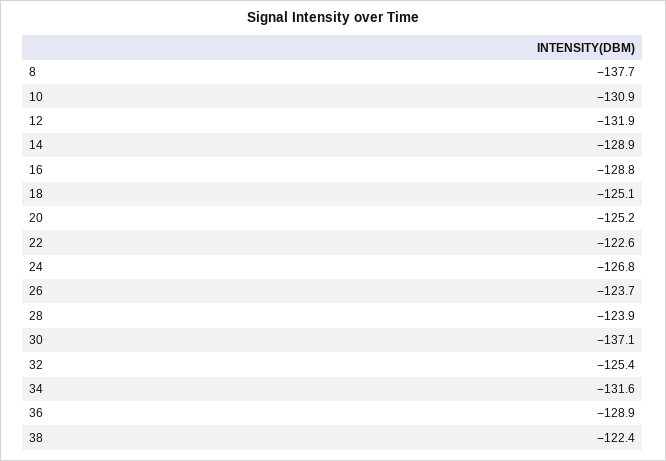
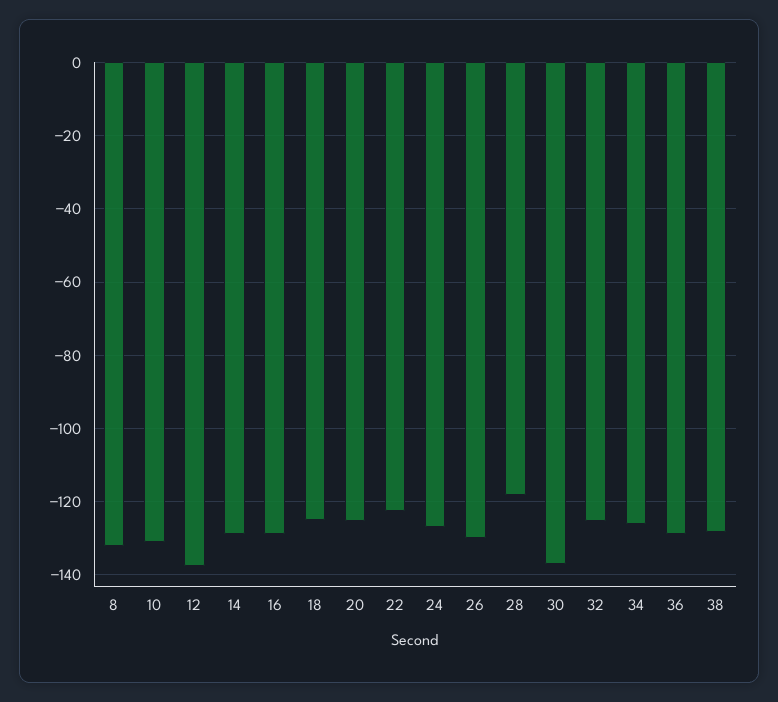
  {
-   "8": -137.7,
+   "8": -132,
    "10": -130.9,
-   "12": -131.9,
+   "12": -138,
    "14": -128.9,
    "16": -128.8,
    "18": -125.1,
    "20": -125.2,
    "22": -122.6,
    "24": -126.8,
-   "26": -123.7,
+   "26": -130,
-   "28": -123.9,
+   "28": -118,
    "30": -137.1,
    "32": -125.4,
-   "34": -131.6,
+   "34": -126,
    "36": -128.9,
-   "38": -122.4
+   "38": -128
  }

